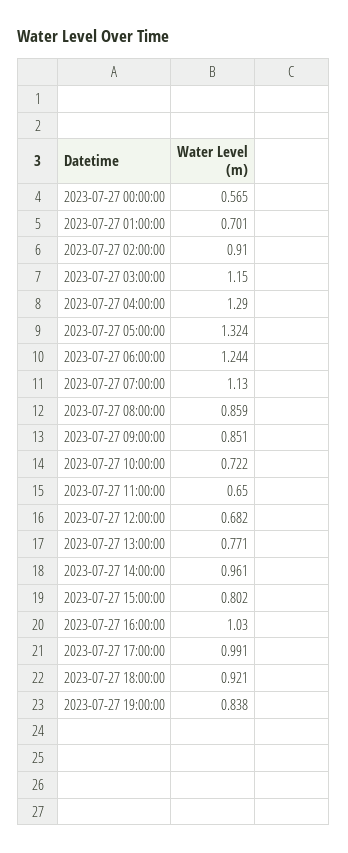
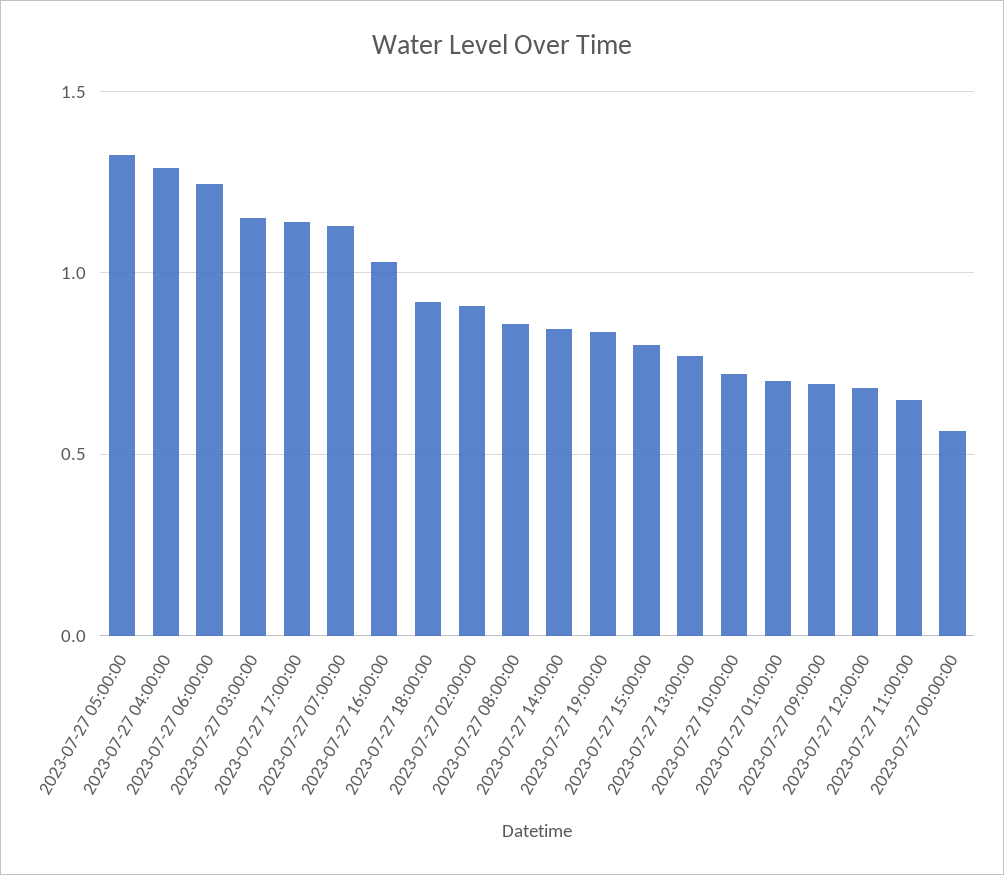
  {
    "2023-07-27 00:00:00": 0.565,
    "2023-07-27 01:00:00": 0.701,
    "2023-07-27 02:00:00": 0.91,
    "2023-07-27 03:00:00": 1.15,
    "2023-07-27 04:00:00": 1.29,
    "2023-07-27 05:00:00": 1.324,
    "2023-07-27 06:00:00": 1.244,
    "2023-07-27 07:00:00": 1.13,
    "2023-07-27 08:00:00": 0.859,
-   "2023-07-27 09:00:00": 0.851,
+   "2023-07-27 09:00:00": 0.7,
    "2023-07-27 10:00:00": 0.722,
    "2023-07-27 11:00:00": 0.65,
    "2023-07-27 12:00:00": 0.682,
    "2023-07-27 13:00:00": 0.771,
-   "2023-07-27 14:00:00": 0.961,
+   "2023-07-27 14:00:00": 0.85,
    "2023-07-27 15:00:00": 0.802,
    "2023-07-27 16:00:00": 1.03,
-   "2023-07-27 17:00:00": 0.991,
+   "2023-07-27 17:00:00": 1.15,
    "2023-07-27 18:00:00": 0.921,
    "2023-07-27 19:00:00": 0.838
  }

